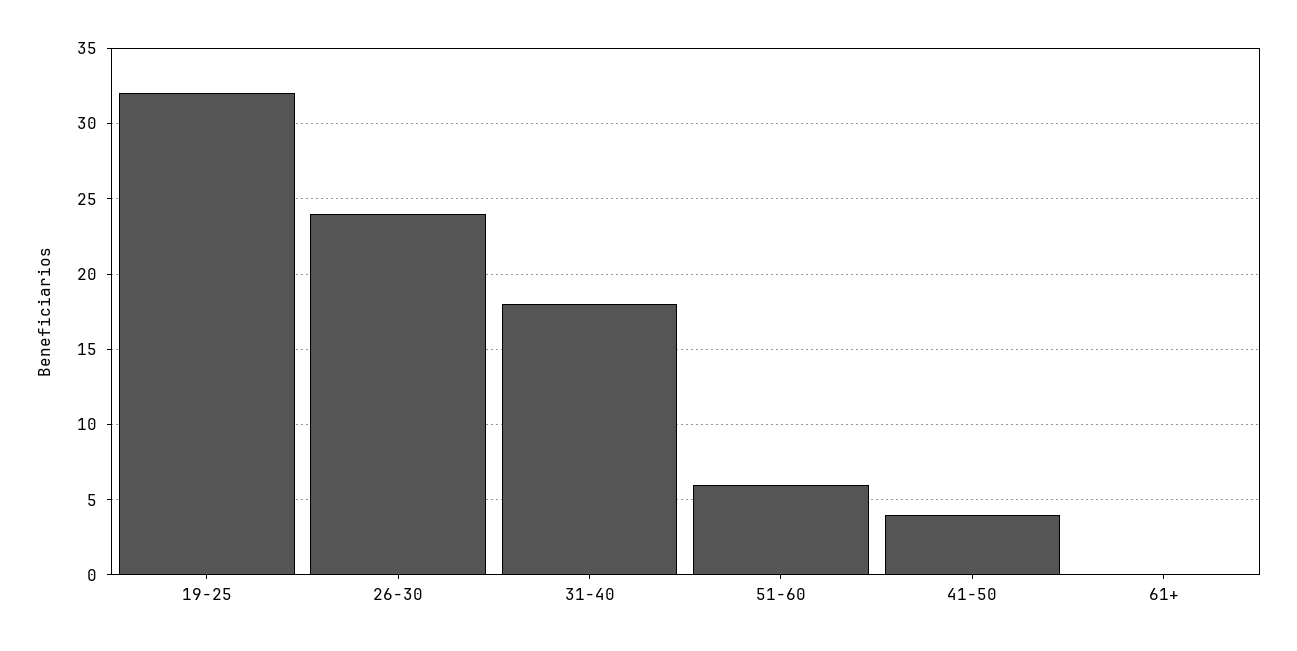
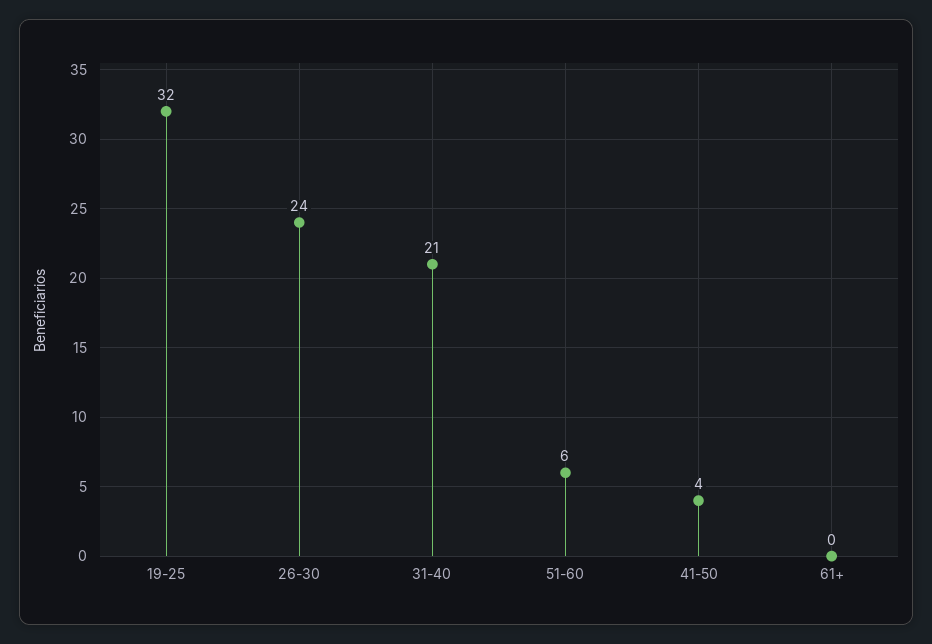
  {
    "19-25": 32,
    "26-30": 24,
-   "31-40": 18,
+   "31-40": 21,
    "51-60": 6,
    "41-50": 4,
    "61+": 0
  }

